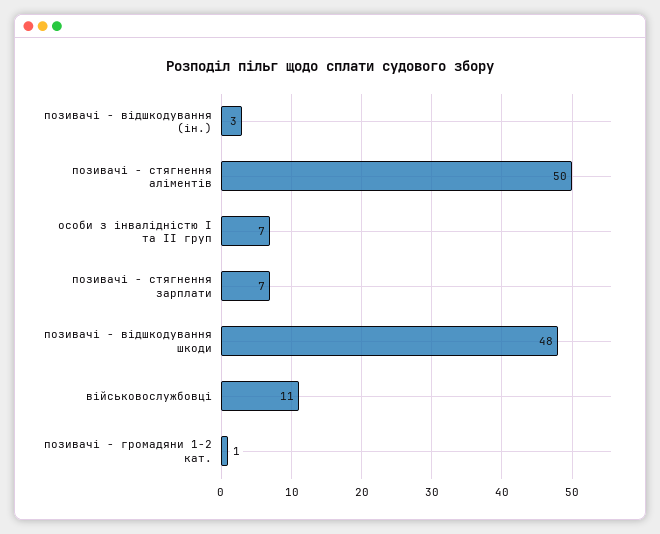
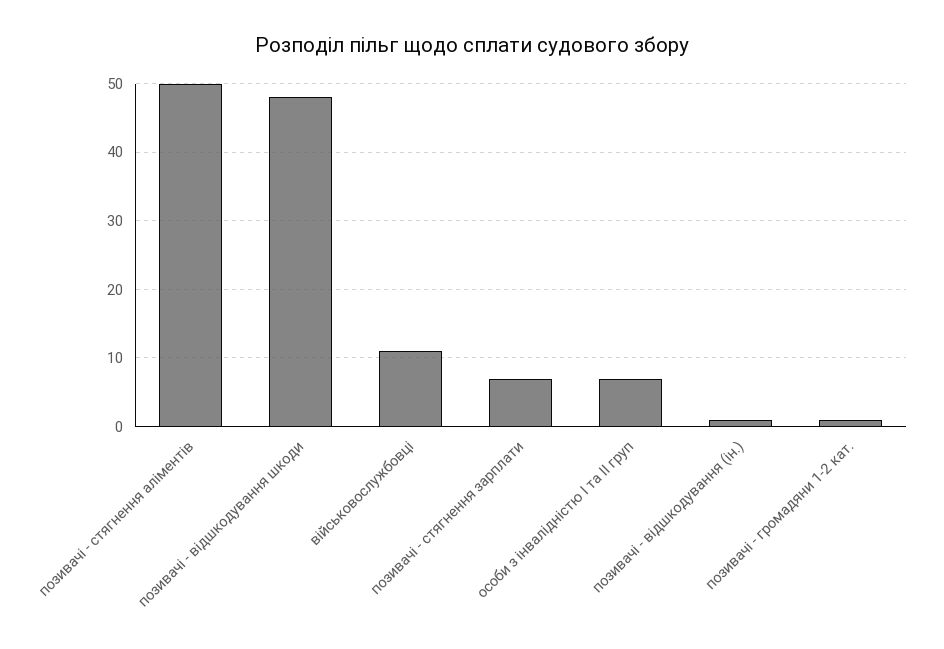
  {
-   "позивачі - відшкодування (ін.)": 3,
+   "позивачі - відшкодування (ін.)": 1,
    "позивачі - стягнення аліментів": 50,
    "особи з інвалідністю I та II груп": 7,
    "позивачі - стягнення зарплати": 7,
    "позивачі - відшкодування шкоди": 48,
    "військовослужбовці": 11,
    "позивачі - громадяни 1-2 кат.": 1
  }

